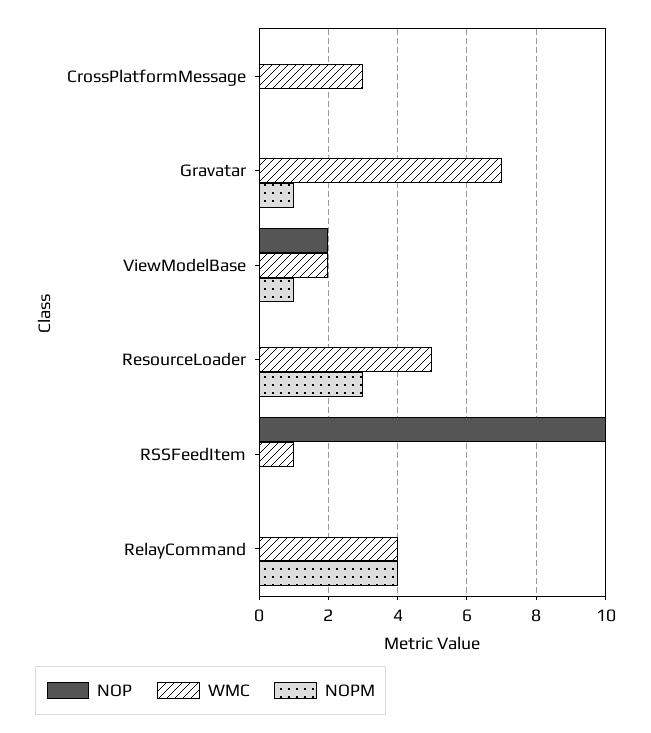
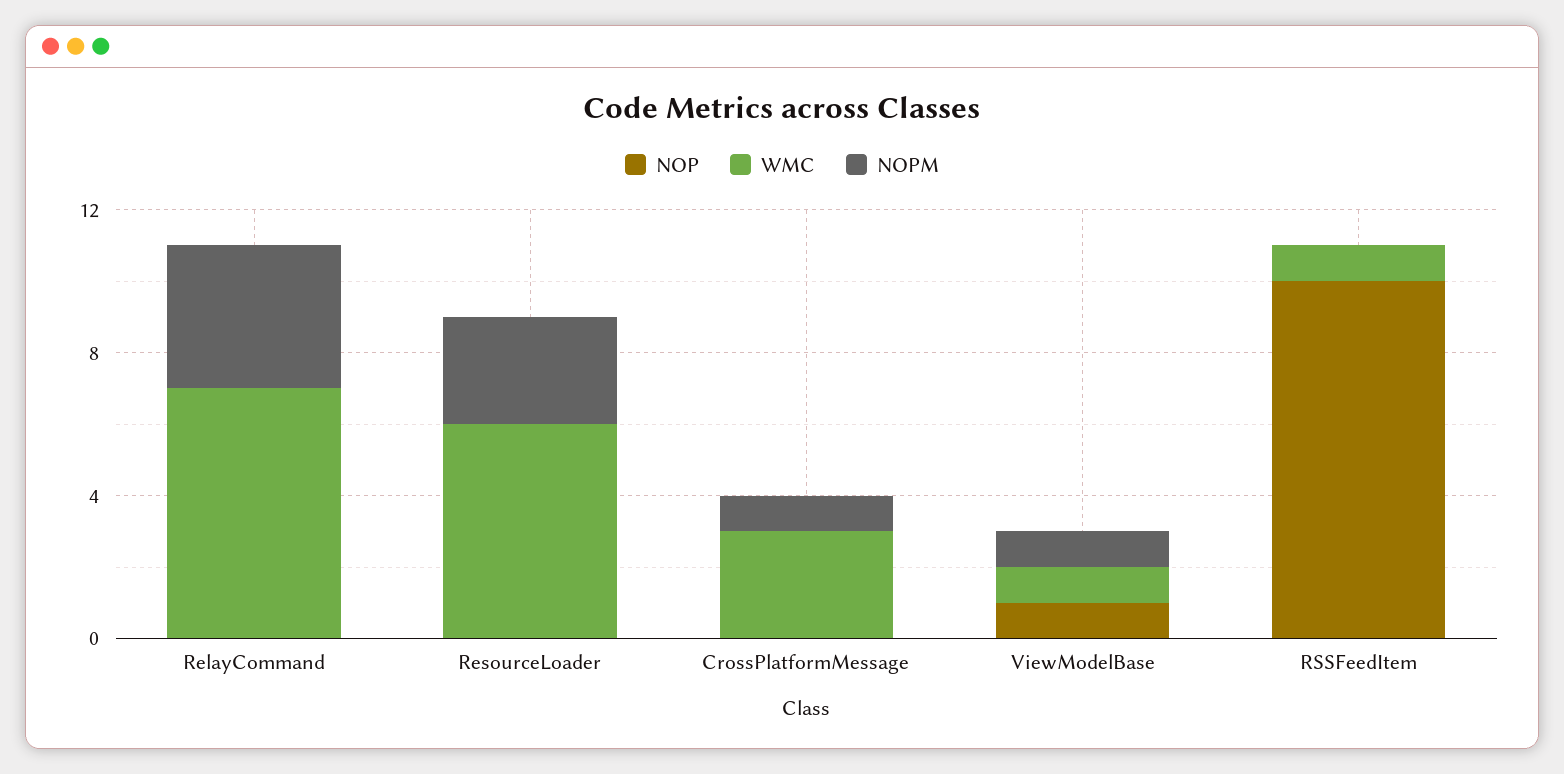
  {
    "NOP": {
      "CrossPlatformMessage": 0,
-     "Gravatar": 0,
-     "ViewModelBase": 2,
+     "ViewModelBase": 1,
      "ResourceLoader": 0,
      "RSSFeedItem": 10,
      "RelayCommand": 0
    },
    "WMC": {
      "CrossPlatformMessage": 3,
-     "Gravatar": 7,
-     "ViewModelBase": 2,
+     "ViewModelBase": 1,
-     "ResourceLoader": 5,
+     "ResourceLoader": 6,
      "RSSFeedItem": 1,
-     "RelayCommand": 4
+     "RelayCommand": 7
    },
    "NOPM": {
-     "CrossPlatformMessage": 0,
+     "CrossPlatformMessage": 1,
-     "Gravatar": 1,
      "ViewModelBase": 1,
      "ResourceLoader": 3,
      "RSSFeedItem": 0,
      "RelayCommand": 4
    }
  }

